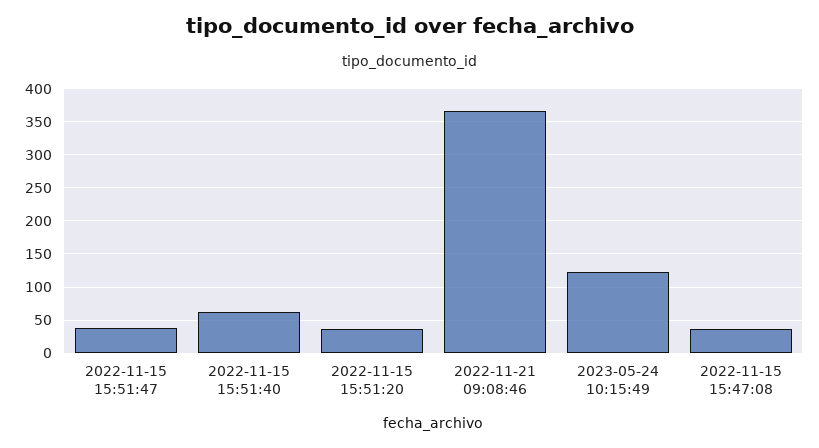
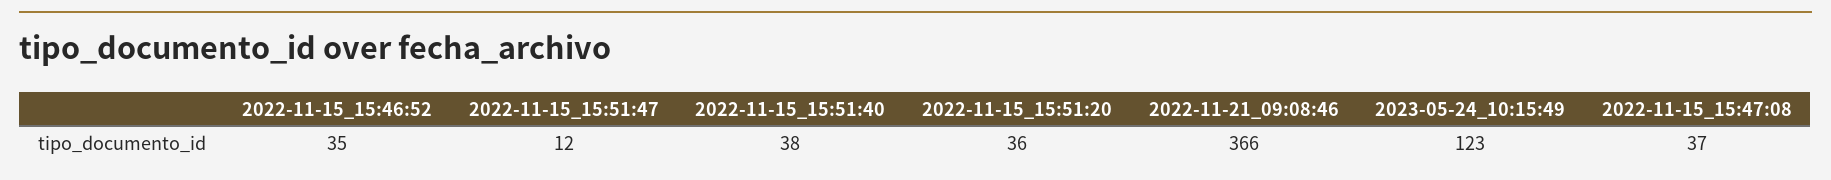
  {
-   "2022-11-15 15:51:47": 40,
+   "2022-11-15 15:51:47": 12,
-   "2022-11-15 15:51:40": 60,
+   "2022-11-15 15:51:40": 38,
    "2022-11-15 15:51:20": 36,
    "2022-11-21 09:08:46": 366,
    "2023-05-24 10:15:49": 123,
-   "2022-11-15 15:47:08": 37
+   "2022-11-15 15:47:08": 37,
+   "2022-11-15_15:46:52": 35
  }

